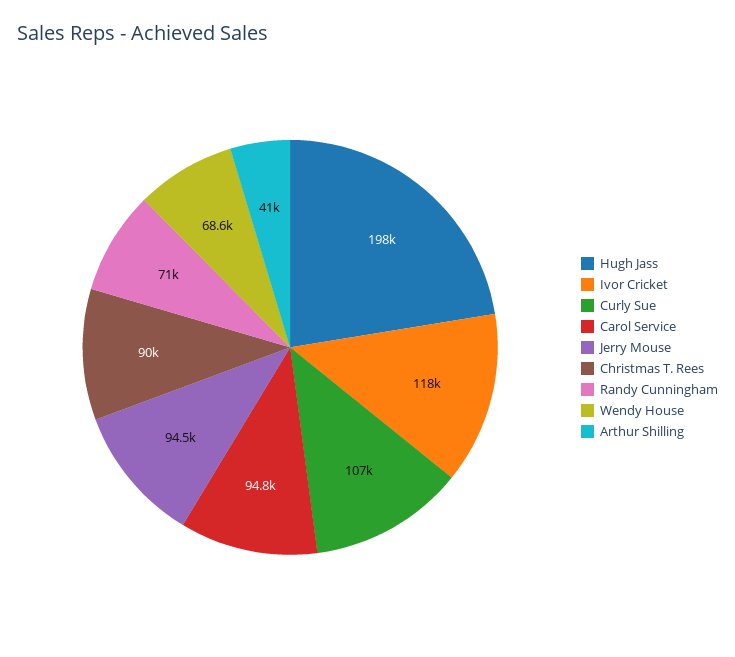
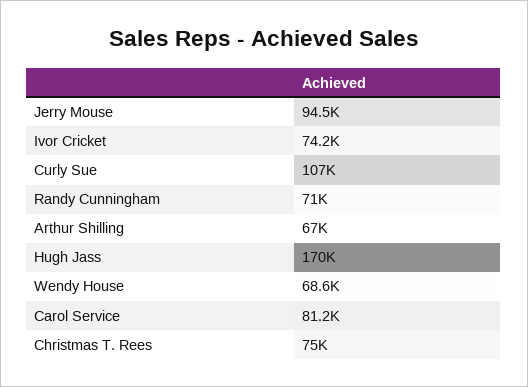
  {
-   "Hugh Jass": 198000,
+   "Hugh Jass": 170000,
-   "Ivor Cricket": 118000,
+   "Ivor Cricket": 74200,
    "Curly Sue": 107000,
-   "Carol Service": 94800,
+   "Carol Service": 81200,
    "Jerry Mouse": 94500,
-   "Christmas T. Rees": 90000,
+   "Christmas T. Rees": 75000,
    "Randy Cunningham": 71000,
    "Wendy House": 68600,
-   "Arthur Shilling": 41000
+   "Arthur Shilling": 67000
  }

